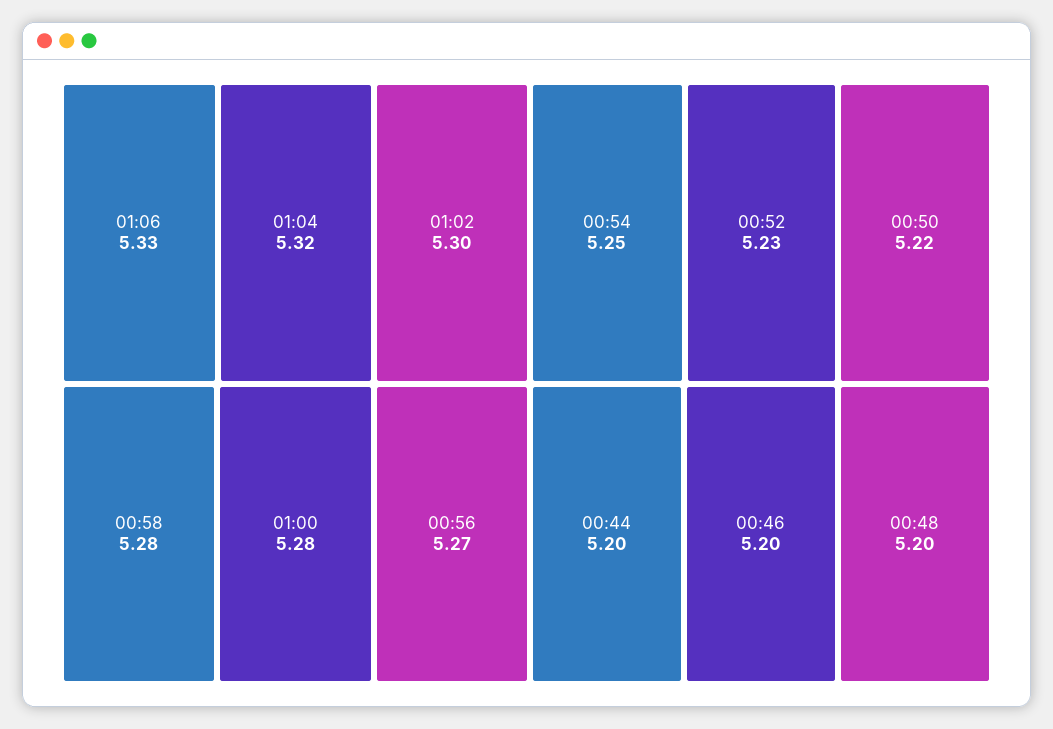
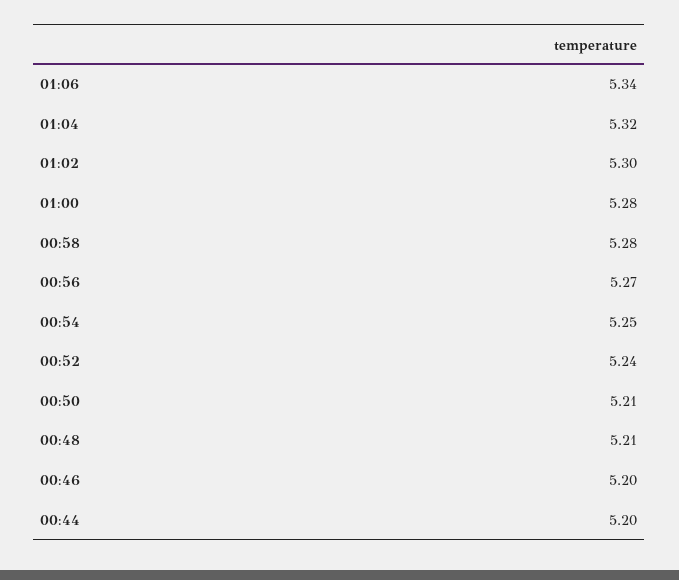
  {
-   "01:06": 5.33,
+   "01:06": 5.34,
    "01:04": 5.32,
    "01:02": 5.3,
    "00:58": 5.28,
    "01:00": 5.28,
    "00:56": 5.27,
    "00:54": 5.25,
-   "00:52": 5.23,
+   "00:52": 5.24,
-   "00:50": 5.22,
+   "00:50": 5.21,
    "00:44": 5.2,
    "00:46": 5.2,
-   "00:48": 5.2
+   "00:48": 5.21
  }

